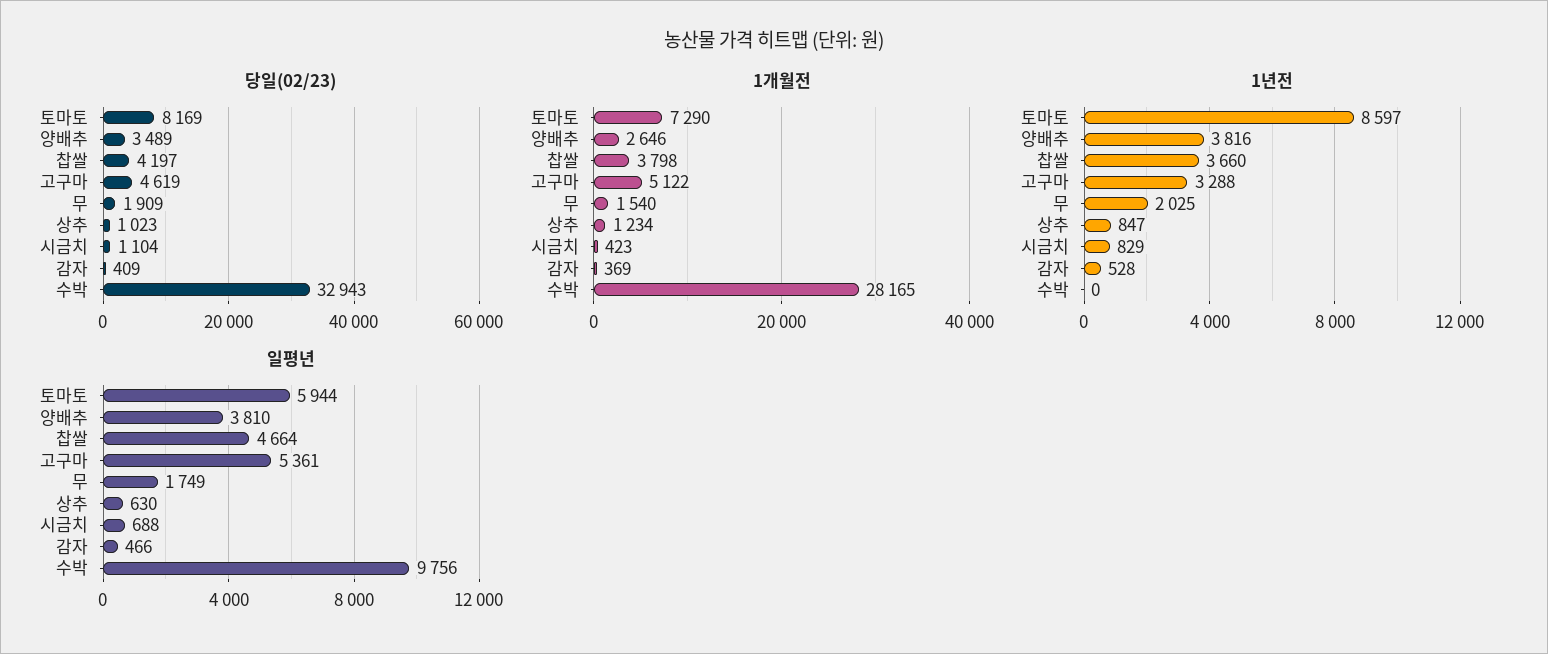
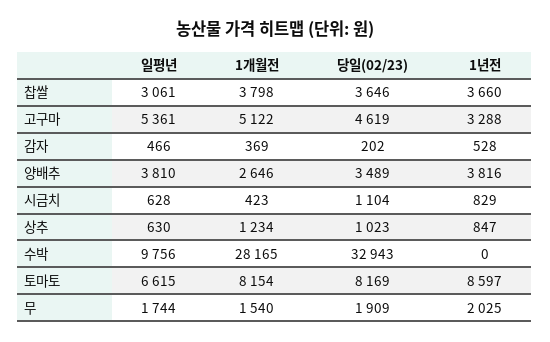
  {
    "당일(02/23)": {
      "토마토": 8169,
      "양배추": 3489,
-     "찹쌀": 4197,
+     "찹쌀": 3646,
      "고구마": 4619,
      "무": 1909,
      "상추": 1023,
      "시금치": 1104,
-     "감자": 409,
+     "감자": 202,
      "수박": 32943
    },
    "1개월전": {
-     "토마토": 7290,
+     "토마토": 8154,
      "양배추": 2646,
      "찹쌀": 3798,
      "고구마": 5122,
      "무": 1540,
      "상추": 1234,
      "시금치": 423,
      "감자": 369,
      "수박": 28165
    },
    "1년전": {
      "토마토": 8597,
      "양배추": 3816,
      "찹쌀": 3660,
      "고구마": 3288,
      "무": 2025,
      "상추": 847,
      "시금치": 829,
      "감자": 528,
      "수박": 0
    },
    "일평년": {
-     "토마토": 5944,
+     "토마토": 6615,
      "양배추": 3810,
-     "찹쌀": 4664,
+     "찹쌀": 3061,
      "고구마": 5361,
-     "무": 1749,
+     "무": 1744,
      "상추": 630,
-     "시금치": 688,
+     "시금치": 628,
      "감자": 466,
      "수박": 9756
    }
  }

